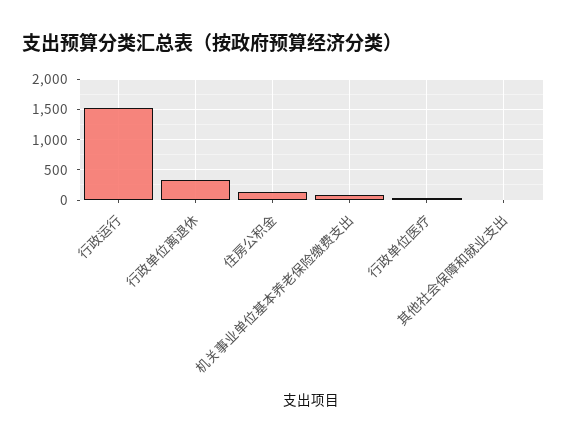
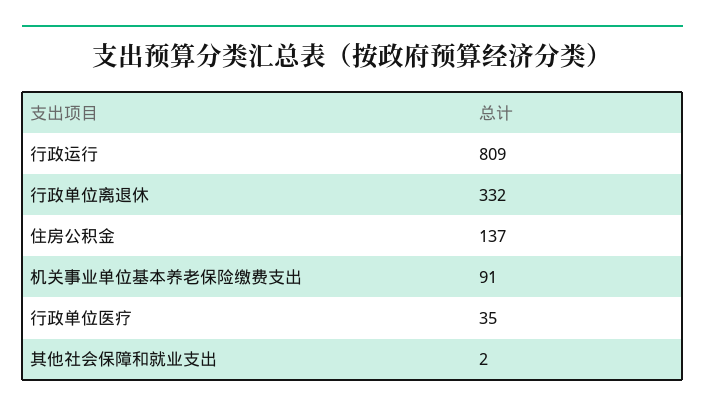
  {
-   "行政运行": 1500,
+   "行政运行": 809,
    "行政单位离退休": 332,
    "住房公积金": 137,
    "机关事业单位基本养老保险缴费支出": 91,
    "行政单位医疗": 35,
    "其他社会保障和就业支出": 2
  }

